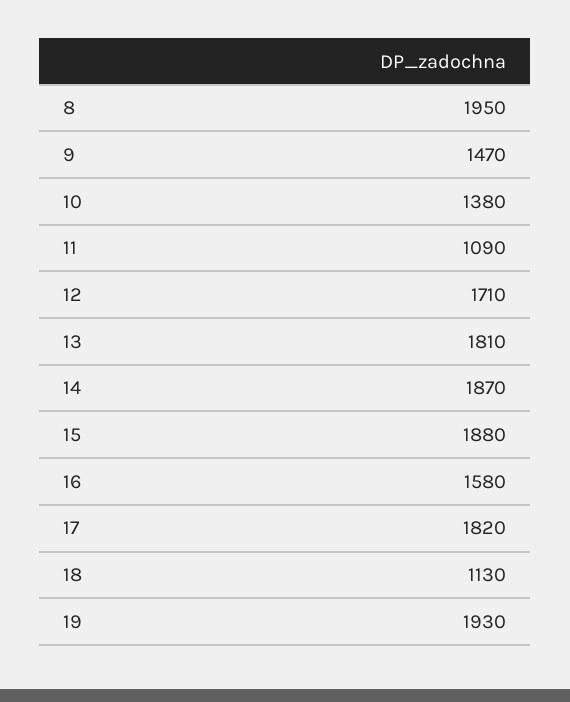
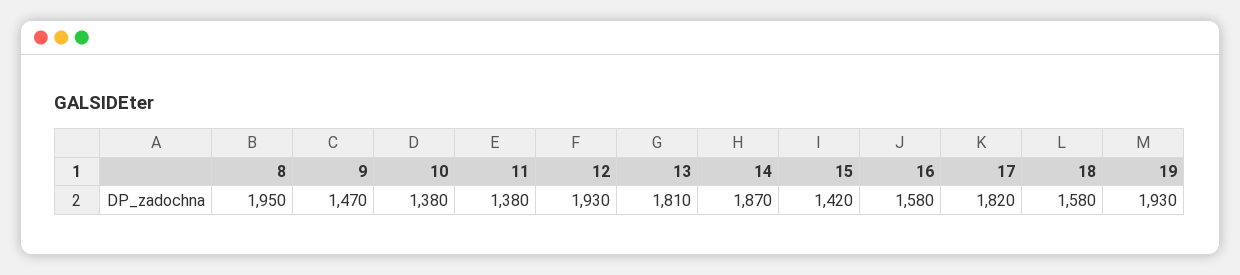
  {
    "8": 1950,
    "9": 1470,
    "10": 1380,
-   "11": 1090,
+   "11": 1380,
-   "12": 1710,
+   "12": 1930,
    "13": 1810,
    "14": 1870,
-   "15": 1880,
+   "15": 1420,
    "16": 1580,
    "17": 1820,
-   "18": 1130,
+   "18": 1580,
    "19": 1930
  }

